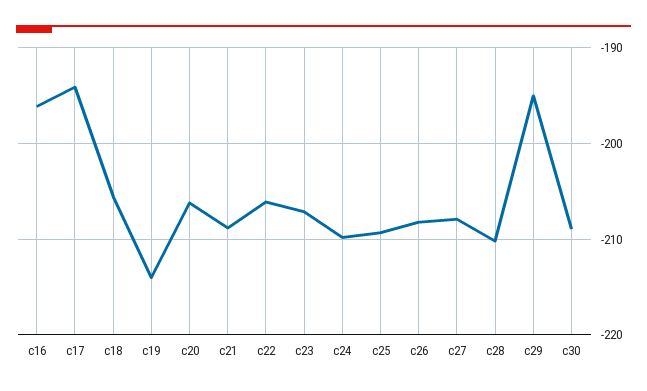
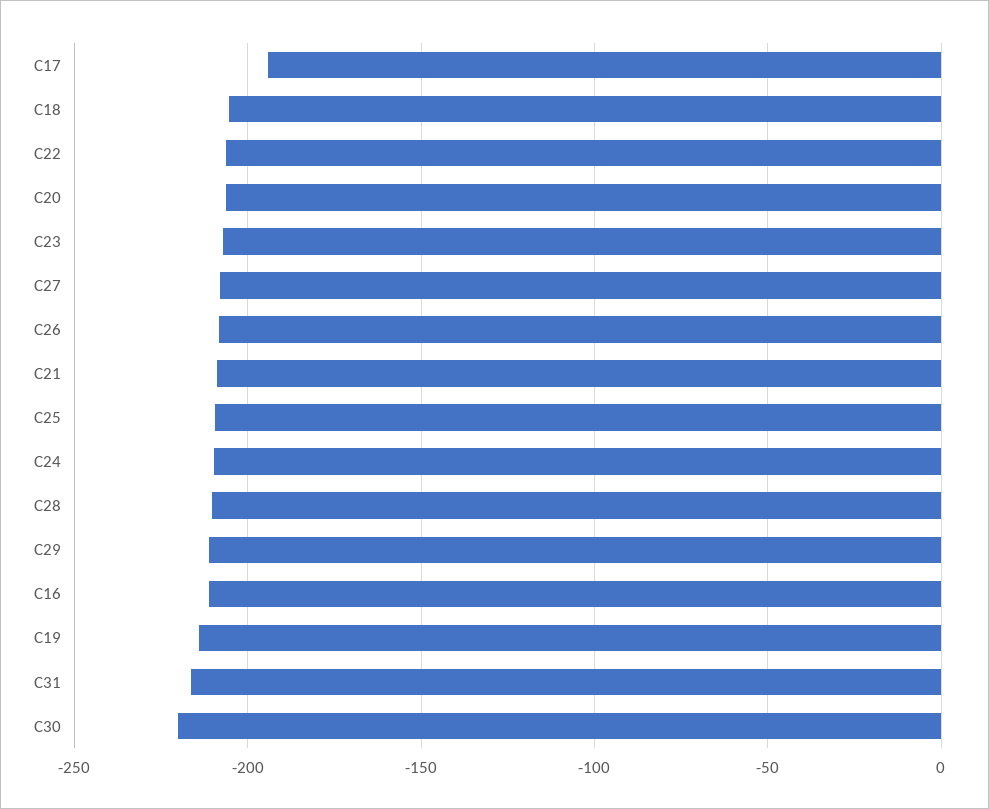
  {
-   "c16": -196,
+   "c16": -210,
    "c17": -194,
    "c18": -206,
    "c19": -214,
    "c20": -206,
    "c21": -209,
    "c22": -206,
    "c23": -207,
    "c24": -210,
    "c25": -209,
    "c26": -208,
    "c27": -208,
    "c28": -210,
-   "c29": -195,
+   "c29": -210,
-   "c30": -209
+   "c30": -220,
+   "C31": -215
  }

